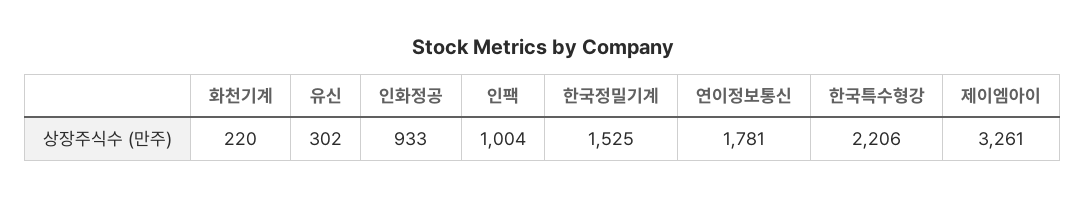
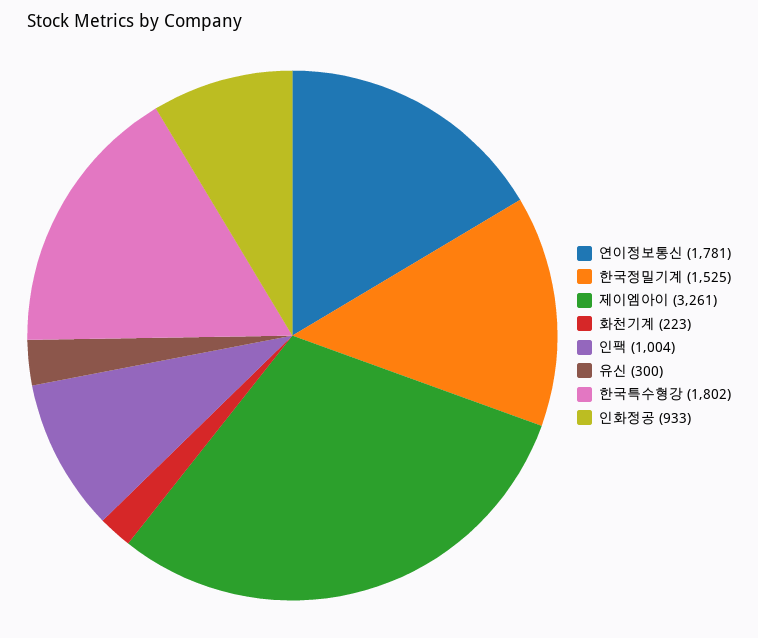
  {
-   "화천기계": 220,
+   "화천기계": 223,
-   "유신": 302,
+   "유신": 300,
    "인화정공": 933,
    "인팩": 1004,
    "한국정밀기계": 1525,
    "연이정보통신": 1781,
-   "한국특수형강": 2206,
+   "한국특수형강": 1802,
    "제이엠아이": 3261
  }

